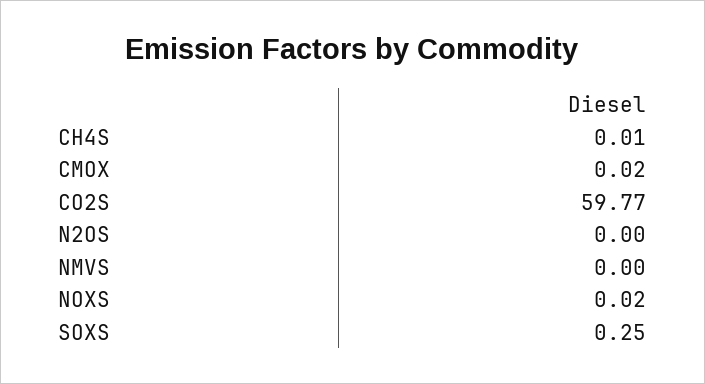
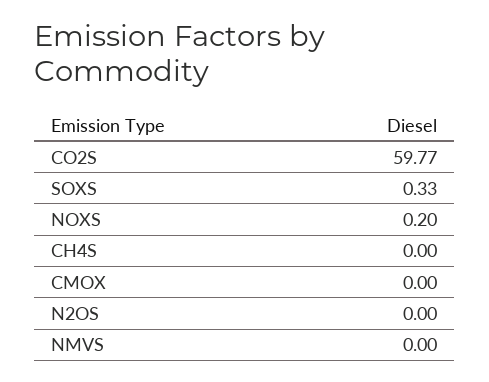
  {
-   "CH4S": 0.01,
+   "CH4S": 0,
-   "CMOX": 0.02,
+   "CMOX": 0,
    "CO2S": 59.77,
    "N2OS": 0,
    "NMVS": 0,
-   "NOXS": 0.02,
+   "NOXS": 0.2,
-   "SOXS": 0.25
+   "SOXS": 0.33
  }

